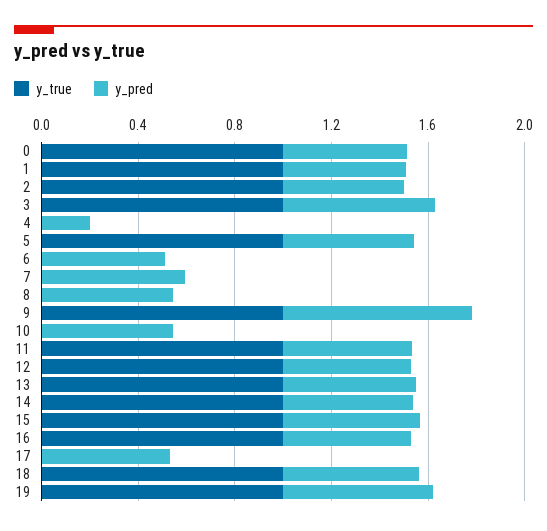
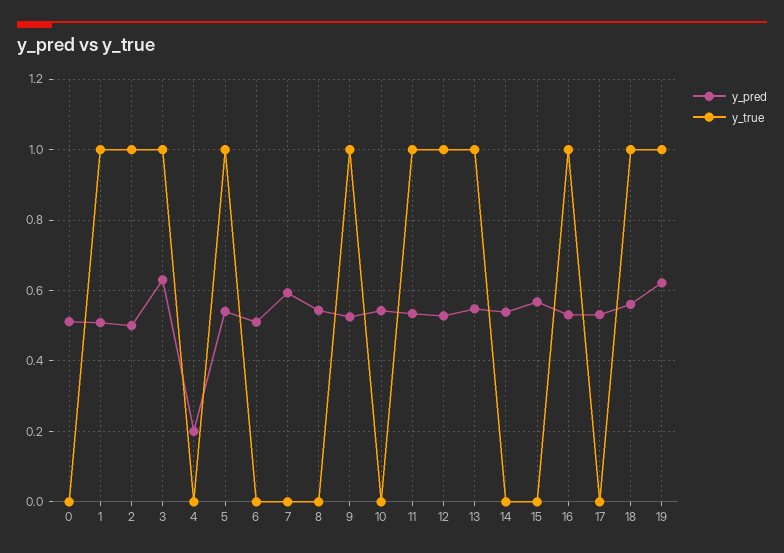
  {
    "y_true": {
-     "0": 1,
+     "0": 0,
      "1": 1,
      "2": 1,
      "3": 1,
      "4": 0,
      "5": 1,
      "6": 0,
      "7": 0,
      "8": 0,
      "9": 1,
      "10": 0,
      "11": 1,
      "12": 1,
      "13": 1,
-     "14": 1,
+     "14": 0,
-     "15": 1,
+     "15": 0,
      "16": 1,
      "17": 0,
      "18": 1,
      "19": 1
    },
    "y_pred": {
      "0": 0.52,
      "1": 0.5,
      "2": 0.5,
      "3": 0.64,
      "4": 0.2,
      "5": 0.54,
      "6": 0.52,
      "7": 0.6,
      "8": 0.54,
-     "9": 0.8,
+     "9": 0.52,
      "10": 0.54,
      "11": 0.54,
      "12": 0.52,
      "13": 0.54,
      "14": 0.54,
      "15": 0.56,
      "16": 0.54,
      "17": 0.54,
      "18": 0.56,
      "19": 0.62
    }
  }

